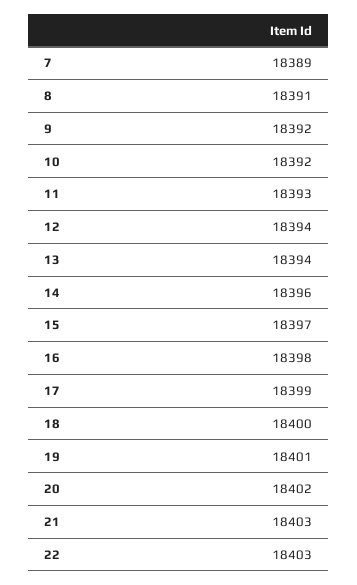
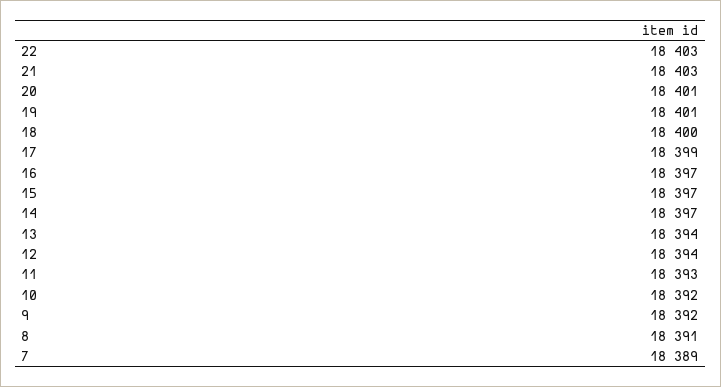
  {
    "7": 18389,
    "8": 18391,
    "9": 18392,
    "10": 18392,
    "11": 18393,
    "12": 18394,
    "13": 18394,
-   "14": 18396,
+   "14": 18397,
    "15": 18397,
-   "16": 18398,
+   "16": 18397,
    "17": 18399,
    "18": 18400,
    "19": 18401,
-   "20": 18402,
+   "20": 18401,
    "21": 18403,
    "22": 18403
  }

